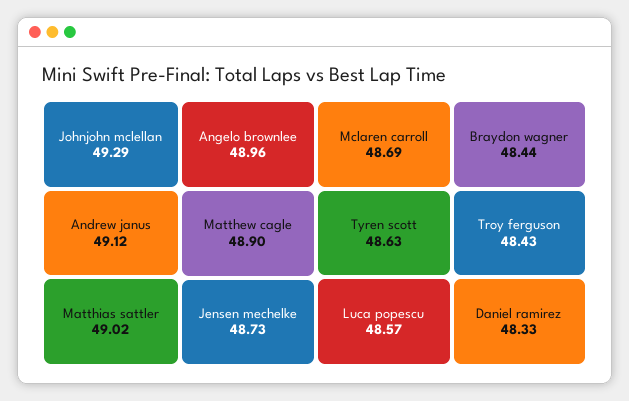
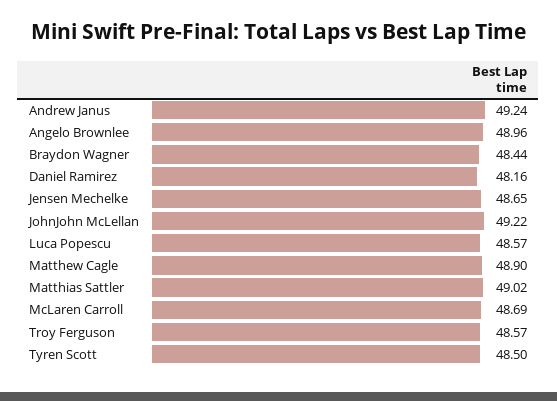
  {
-   "Johnjohn mclellan": 49.29,
+   "Johnjohn mclellan": 49.22,
-   "Andrew janus": 49.12,
+   "Andrew janus": 49.24,
    "Matthias sattler": 49.02,
    "Angelo brownlee": 48.96,
    "Matthew cagle": 48.9,
-   "Jensen mechelke": 48.73,
+   "Jensen mechelke": 48.65,
    "Mclaren carroll": 48.69,
-   "Tyren scott": 48.63,
+   "Tyren scott": 48.5,
    "Luca popescu": 48.57,
    "Braydon wagner": 48.44,
-   "Troy ferguson": 48.43,
+   "Troy ferguson": 48.57,
-   "Daniel ramirez": 48.33
+   "Daniel ramirez": 48.16
  }

